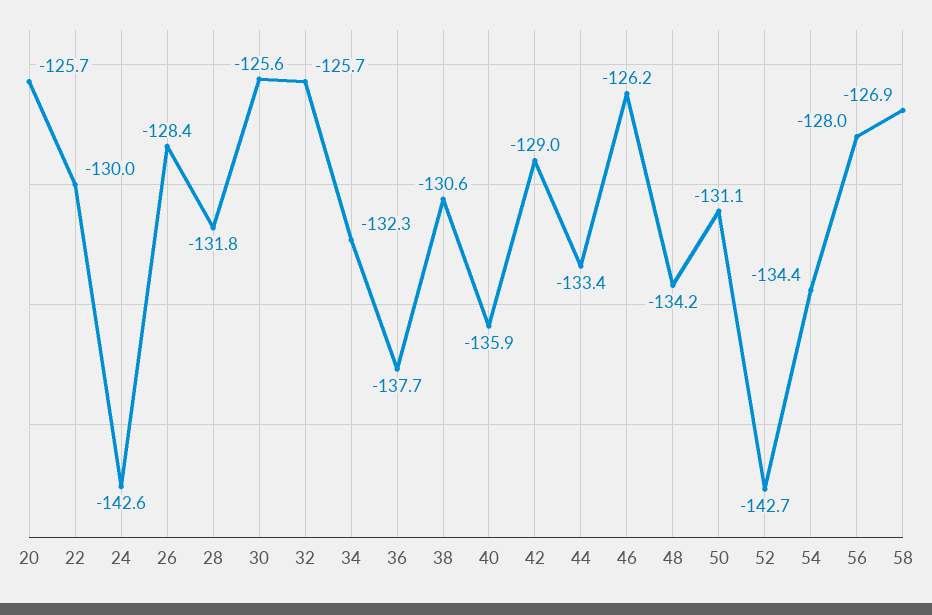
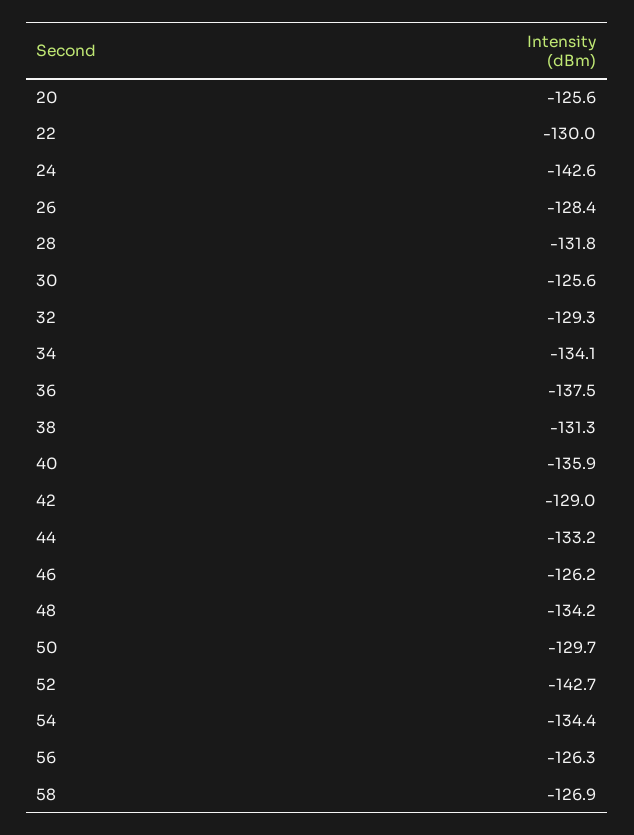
  {
-   "20": -125.7,
+   "20": -125.6,
    "22": -130,
    "24": -142.6,
    "26": -128.4,
    "28": -131.8,
    "30": -125.6,
-   "32": -125.7,
+   "32": -129.3,
-   "34": -132.3,
+   "34": -134.1,
-   "36": -137.7,
+   "36": -137.5,
-   "38": -130.6,
+   "38": -131.3,
    "40": -135.9,
    "42": -129,
-   "44": -133.4,
+   "44": -133.2,
    "46": -126.2,
    "48": -134.2,
-   "50": -131.1,
+   "50": -129.7,
    "52": -142.7,
    "54": -134.4,
-   "56": -128,
+   "56": -126.3,
    "58": -126.9
  }

